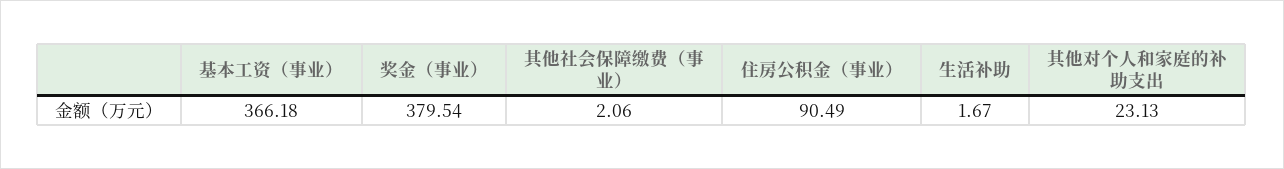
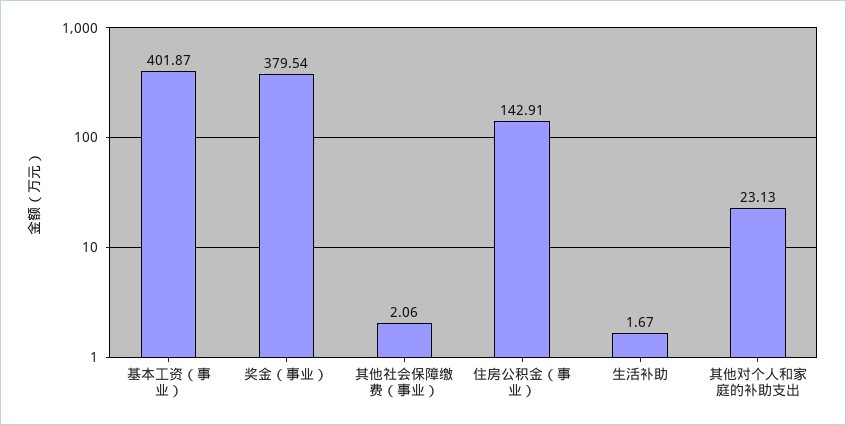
  {
-   "基本工资（事业）": 366.18,
+   "基本工资（事业）": 401.87,
    "奖金（事业）": 379.54,
    "其他社会保障缴费（事业）": 2.06,
-   "住房公积金（事业）": 90.49,
+   "住房公积金（事业）": 142.91,
    "生活补助": 1.67,
    "其他对个人和家庭的补助支出": 23.13
  }

